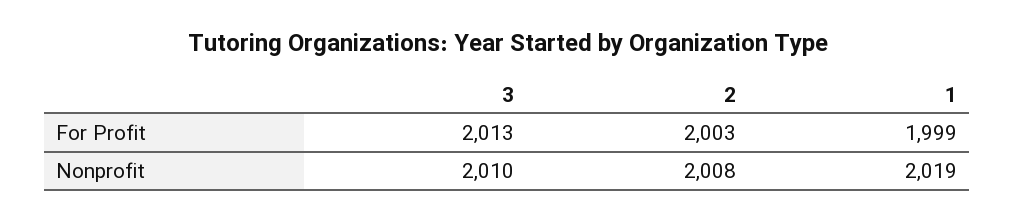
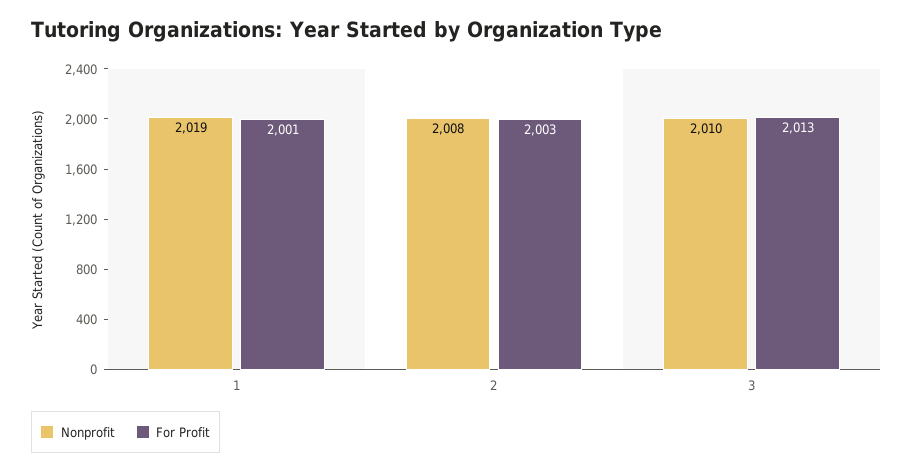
  {
    "For Profit": {
      "3": 2013,
      "2": 2003,
-     "1": 1999
+     "1": 2001
    },
    "Nonprofit": {
      "3": 2010,
      "2": 2008,
      "1": 2019
    }
  }

